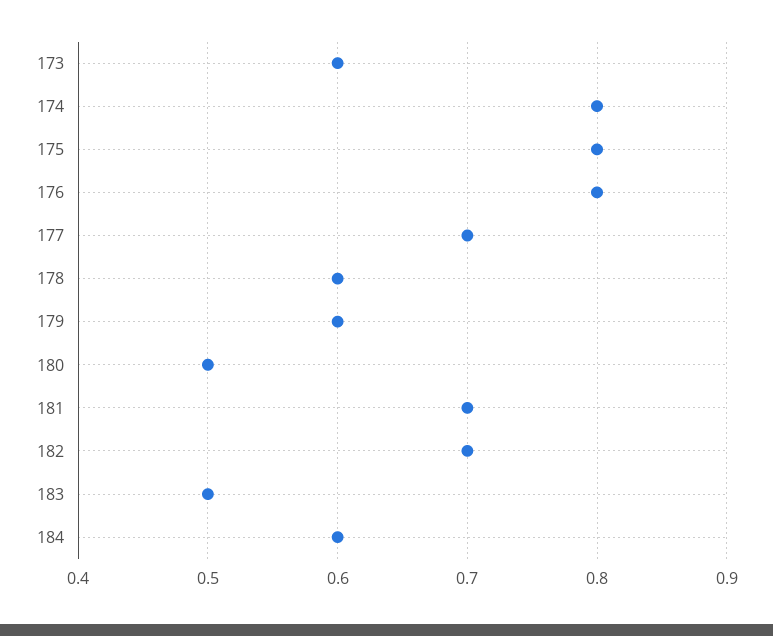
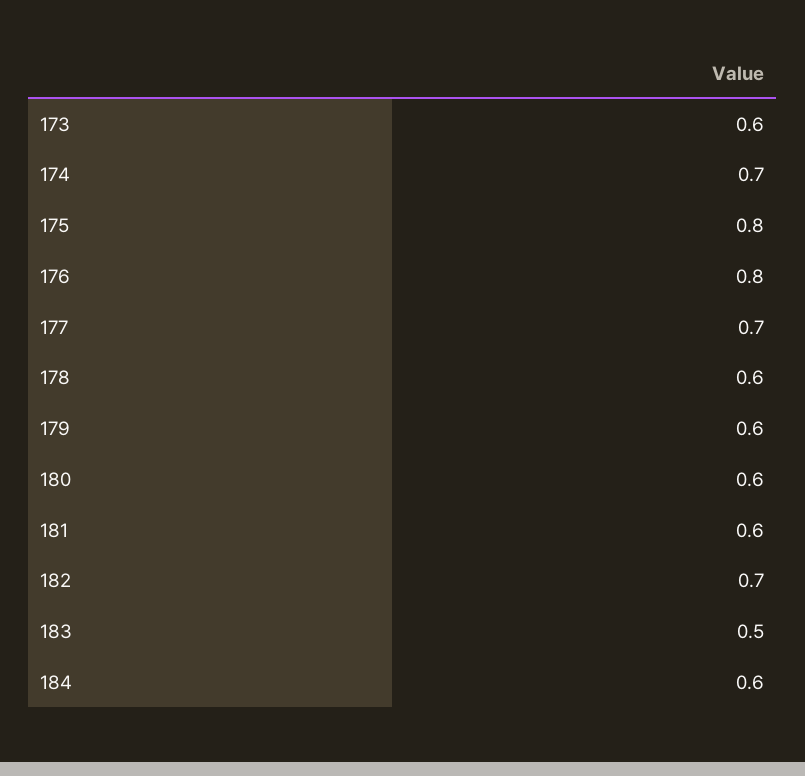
  {
    "173": 0.6,
-   "174": 0.8,
+   "174": 0.7,
    "175": 0.8,
    "176": 0.8,
    "177": 0.7,
    "178": 0.6,
    "179": 0.6,
-   "180": 0.5,
+   "180": 0.6,
-   "181": 0.7,
+   "181": 0.6,
    "182": 0.7,
    "183": 0.5,
    "184": 0.6
  }

